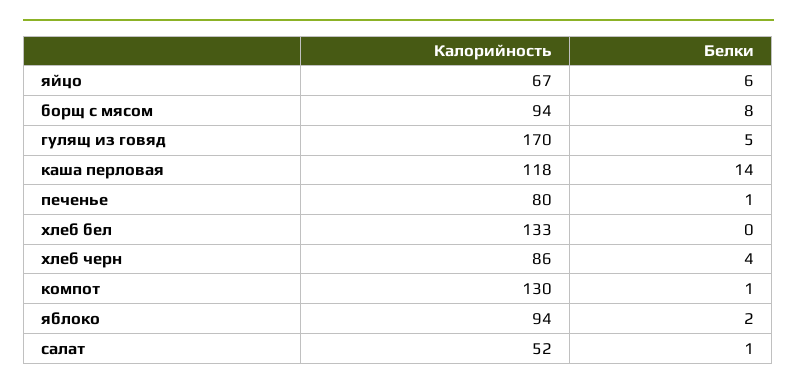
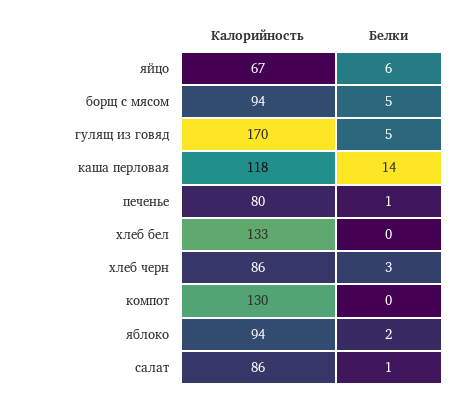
  {
    "Калорийность": {
      "яйцо": 67,
      "борщ с мясом": 94,
      "гулящ из говяд": 170,
      "каша перловая": 118,
      "печенье": 80,
      "хлеб бел": 133,
      "хлеб черн": 86,
      "компот": 130,
      "яблоко": 94,
-     "салат": 52
+     "салат": 86
    },
    "Белки": {
      "яйцо": 6,
-     "борщ с мясом": 8,
+     "борщ с мясом": 5,
      "гулящ из говяд": 5,
      "каша перловая": 14,
      "печенье": 1,
      "хлеб бел": 0,
-     "хлеб черн": 4,
+     "хлеб черн": 3,
-     "компот": 1,
+     "компот": 0,
      "яблоко": 2,
      "салат": 1
    }
  }

